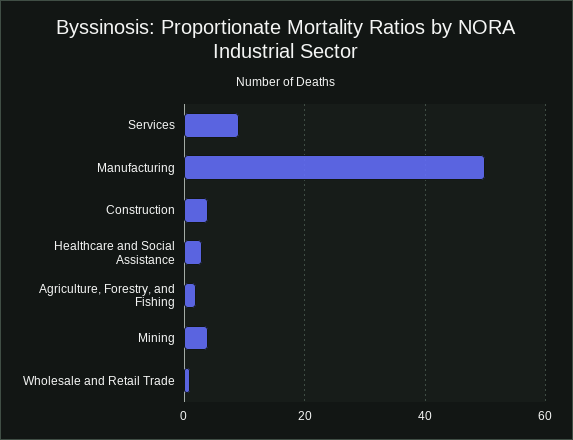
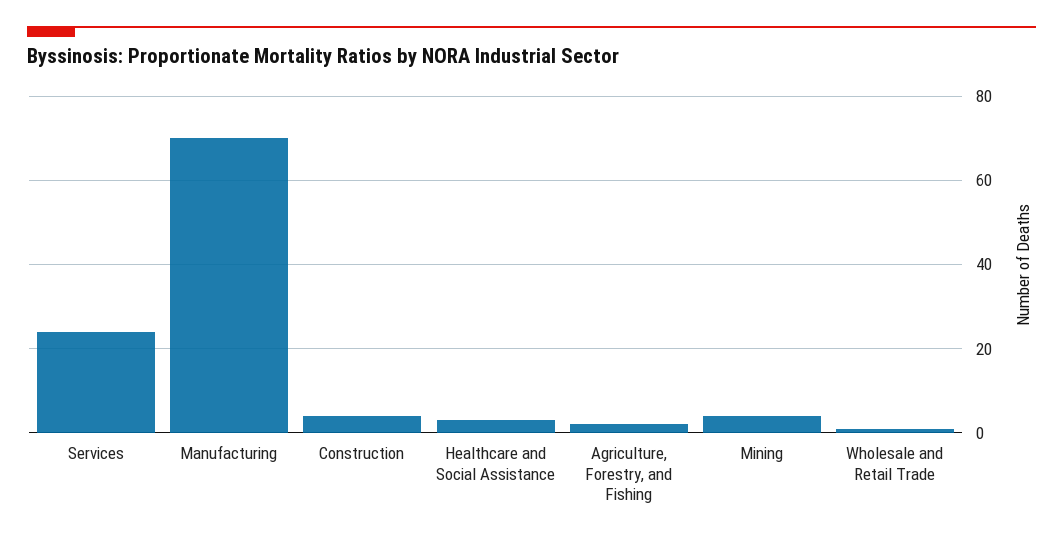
  {
-   "Services": 10,
+   "Services": 25,
-   "Manufacturing": 50,
+   "Manufacturing": 70,
    "Construction": 5,
    "Healthcare and Social Assistance": 5,
    "Agriculture, Forestry, and Fishing": 0,
    "Mining": 5,
    "Wholesale and Retail Trade": 0
  }

